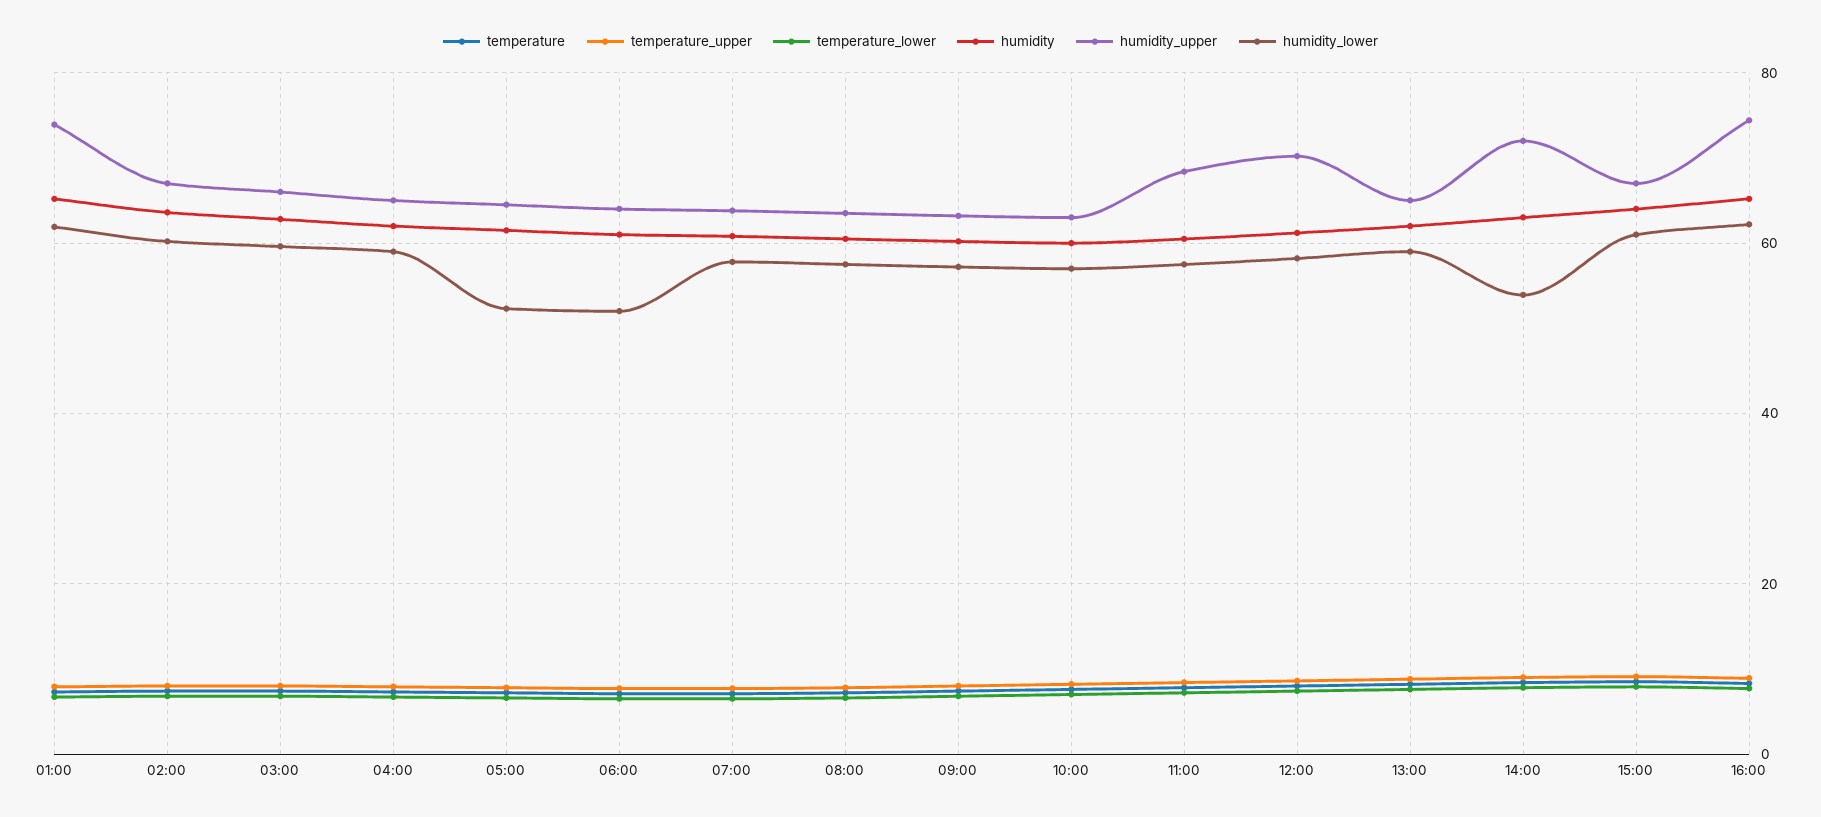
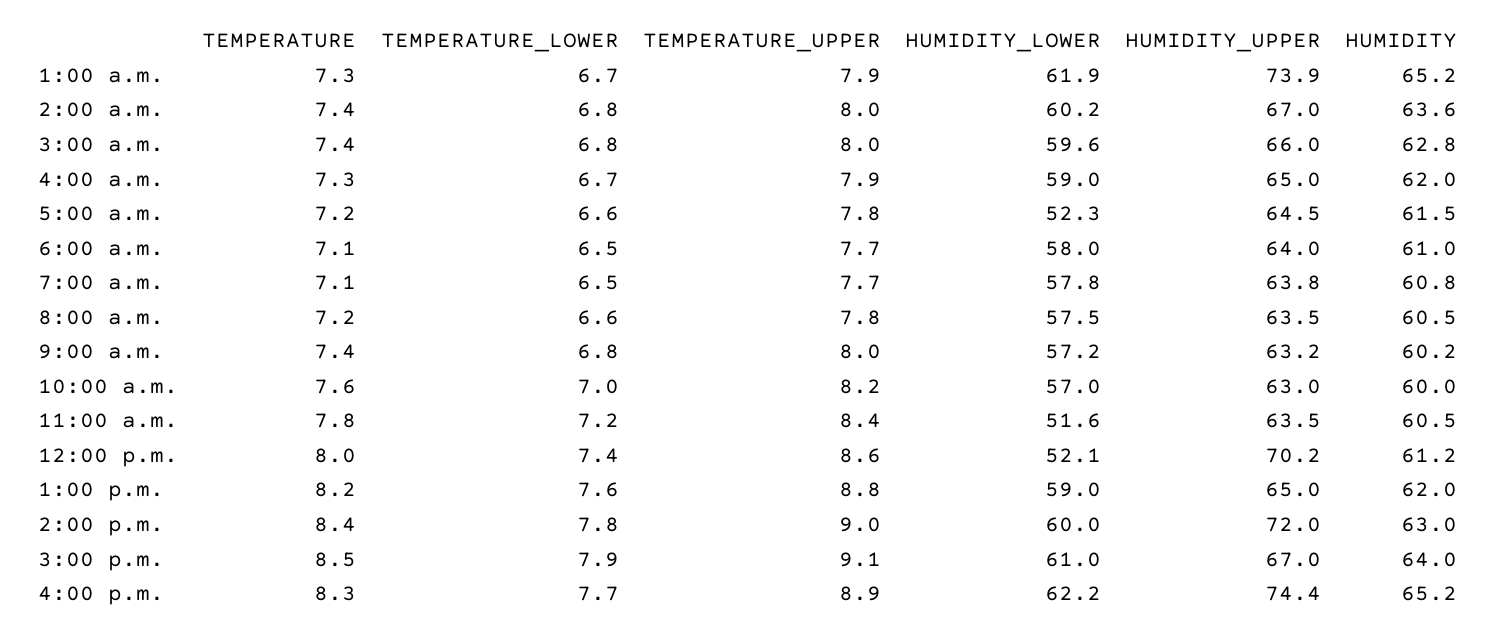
  {
    "temperature": {
      "01:00": 7.3,
      "02:00": 7.4,
      "03:00": 7.4,
      "04:00": 7.3,
      "05:00": 7.2,
      "06:00": 7.1,
      "07:00": 7.1,
      "08:00": 7.2,
      "09:00": 7.4,
      "10:00": 7.6,
      "11:00": 7.8,
      "12:00": 8,
      "13:00": 8.2,
      "14:00": 8.4,
      "15:00": 8.5,
      "16:00": 8.3
    },
    "temperature_upper": {
      "01:00": 7.9,
      "02:00": 8,
      "03:00": 8,
      "04:00": 7.9,
      "05:00": 7.8,
      "06:00": 7.7,
      "07:00": 7.7,
      "08:00": 7.8,
      "09:00": 8,
      "10:00": 8.2,
      "11:00": 8.4,
      "12:00": 8.6,
      "13:00": 8.8,
      "14:00": 9,
      "15:00": 9.1,
      "16:00": 8.9
    },
    "temperature_lower": {
      "01:00": 6.7,
      "02:00": 6.8,
      "03:00": 6.8,
      "04:00": 6.7,
      "05:00": 6.6,
      "06:00": 6.5,
      "07:00": 6.5,
      "08:00": 6.6,
      "09:00": 6.8,
      "10:00": 7,
      "11:00": 7.2,
      "12:00": 7.4,
      "13:00": 7.6,
      "14:00": 7.8,
      "15:00": 7.9,
      "16:00": 7.7
    },
    "humidity": {
      "01:00": 65.2,
      "02:00": 63.6,
      "03:00": 62.8,
      "04:00": 62,
      "05:00": 61.5,
      "06:00": 61,
      "07:00": 60.8,
      "08:00": 60.5,
      "09:00": 60.2,
      "10:00": 60,
      "11:00": 60.5,
      "12:00": 61.2,
      "13:00": 62,
      "14:00": 63,
      "15:00": 64,
      "16:00": 65.2
    },
    "humidity_upper": {
      "01:00": 73.9,
      "02:00": 67,
      "03:00": 66,
      "04:00": 65,
      "05:00": 64.5,
      "06:00": 64,
      "07:00": 63.8,
      "08:00": 63.5,
      "09:00": 63.2,
      "10:00": 63,
-     "11:00": 68,
+     "11:00": 63.5,
      "12:00": 70.2,
      "13:00": 65,
      "14:00": 72,
      "15:00": 67,
      "16:00": 74.4
    },
    "humidity_lower": {
      "01:00": 61.9,
      "02:00": 60.2,
      "03:00": 59.6,
      "04:00": 59,
      "05:00": 52.3,
-     "06:00": 52,
+     "06:00": 58,
      "07:00": 57.8,
      "08:00": 57.5,
      "09:00": 57.2,
      "10:00": 57,
-     "11:00": 58,
+     "11:00": 51.6,
-     "12:00": 58,
+     "12:00": 52.1,
      "13:00": 59,
-     "14:00": 54,
+     "14:00": 60,
      "15:00": 61,
      "16:00": 62.2
    }
  }

